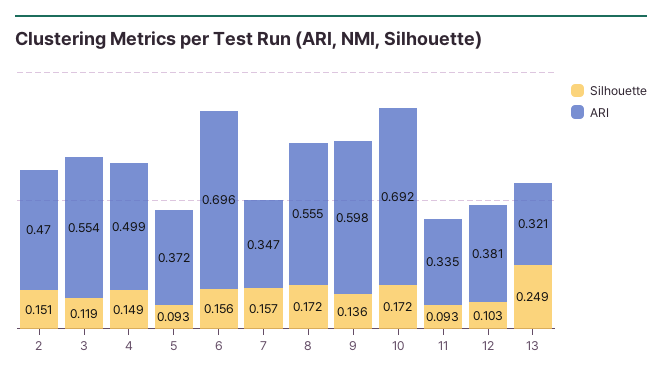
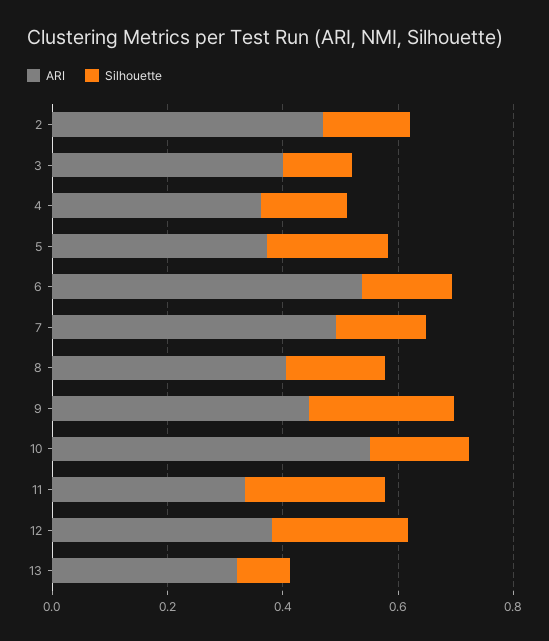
  {
    "Silhouette": {
      "2": 0.151,
      "3": 0.119,
      "4": 0.149,
-     "5": 0.093,
+     "5": 0.2,
      "6": 0.156,
      "7": 0.157,
      "8": 0.172,
-     "9": 0.136,
+     "9": 0.25,
      "10": 0.172,
-     "11": 0.093,
+     "11": 0.25,
-     "12": 0.103,
+     "12": 0.25,
-     "13": 0.249
+     "13": 0.1
    },
    "ARI": {
      "2": 0.47,
-     "3": 0.554,
+     "3": 0.4,
-     "4": 0.499,
+     "4": 0.35,
      "5": 0.372,
-     "6": 0.696,
+     "6": 0.55,
-     "7": 0.347,
+     "7": 0.5,
-     "8": 0.555,
+     "8": 0.4,
-     "9": 0.598,
+     "9": 0.45,
-     "10": 0.692,
+     "10": 0.55,
      "11": 0.335,
      "12": 0.381,
      "13": 0.321
    }
  }

